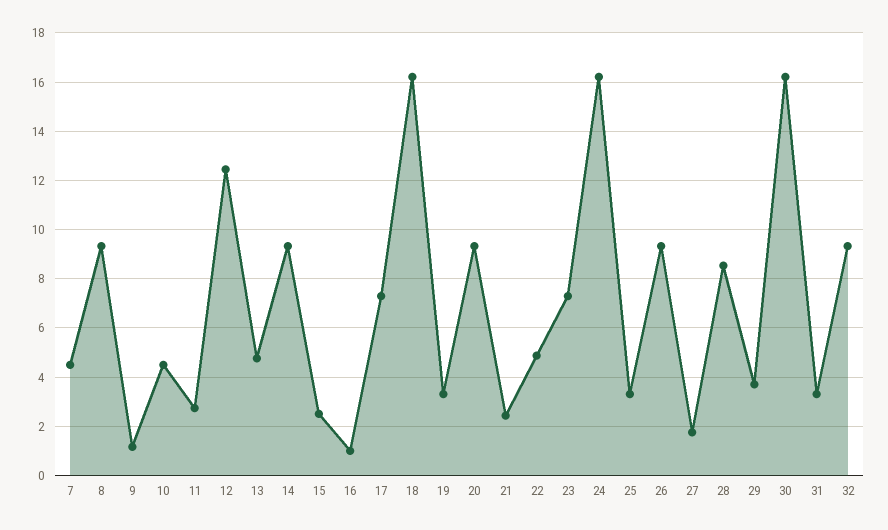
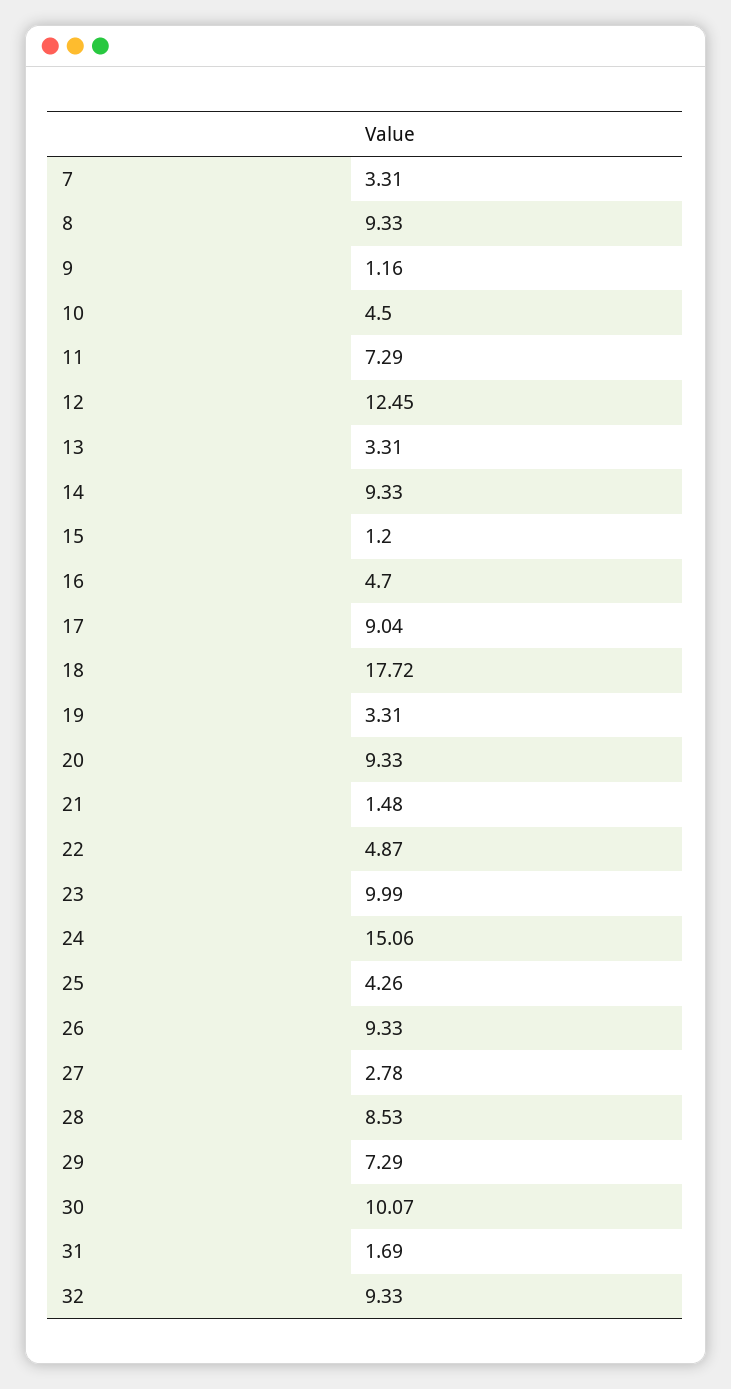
  {
-   "7": 4.5,
+   "7": 3.31,
    "8": 9.33,
    "9": 1.16,
    "10": 4.5,
-   "11": 2.75,
+   "11": 7.29,
    "12": 12.45,
-   "13": 4.75,
+   "13": 3.31,
    "14": 9.33,
-   "15": 2.5,
+   "15": 1.2,
-   "16": 1,
+   "16": 4.7,
-   "17": 7.25,
+   "17": 9.04,
-   "18": 16.25,
+   "18": 17.72,
    "19": 3.31,
    "20": 9.33,
-   "21": 2.5,
+   "21": 1.48,
    "22": 4.87,
-   "23": 7.25,
+   "23": 9.99,
-   "24": 16.25,
+   "24": 15.06,
-   "25": 3.25,
+   "25": 4.26,
    "26": 9.33,
-   "27": 1.75,
+   "27": 2.78,
    "28": 8.53,
-   "29": 3.75,
+   "29": 7.29,
-   "30": 16.25,
+   "30": 10.07,
-   "31": 3.25,
+   "31": 1.69,
    "32": 9.33
  }

